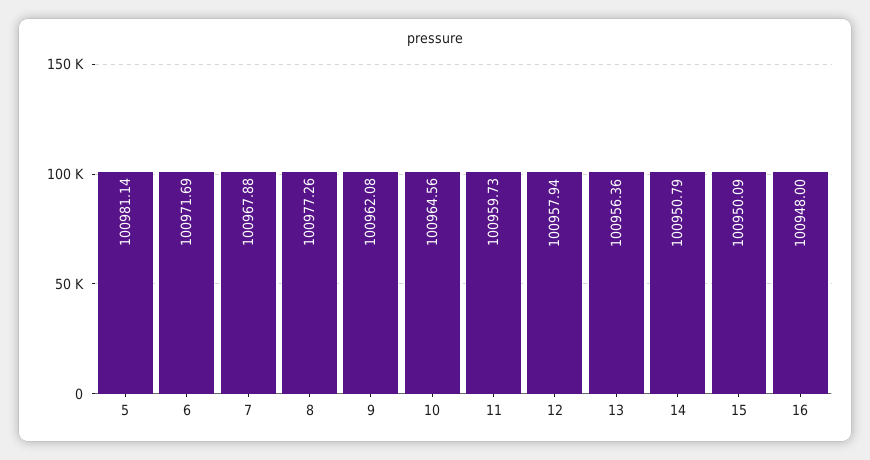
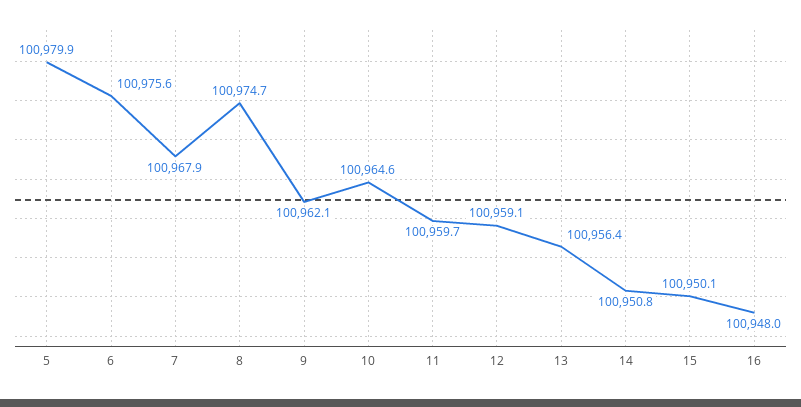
  {
-   "5": 100981.14,
+   "5": 100979.9,
-   "6": 100971.69,
+   "6": 100975.6,
    "7": 100967.88,
-   "8": 100977.26,
+   "8": 100974.7,
    "9": 100962.08,
    "10": 100964.56,
    "11": 100959.73,
-   "12": 100957.94,
+   "12": 100959.1,
    "13": 100956.36,
    "14": 100950.79,
    "15": 100950.09,
    "16": 100948
  }

